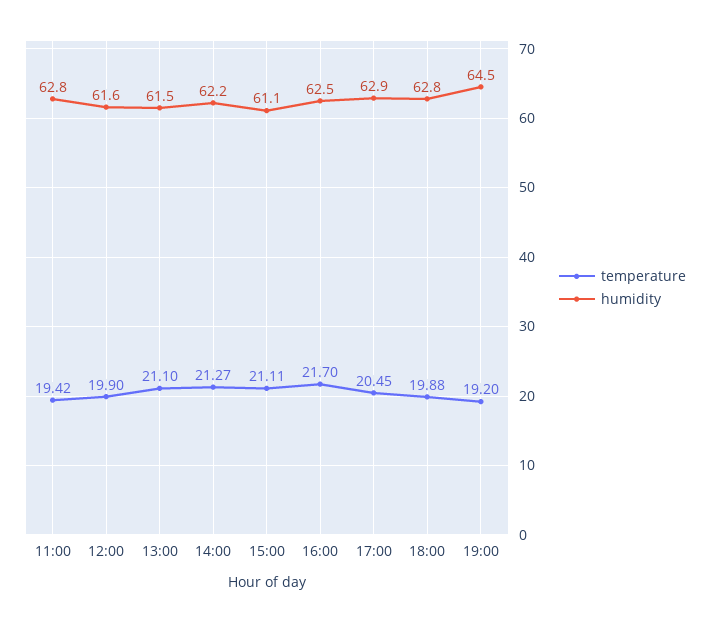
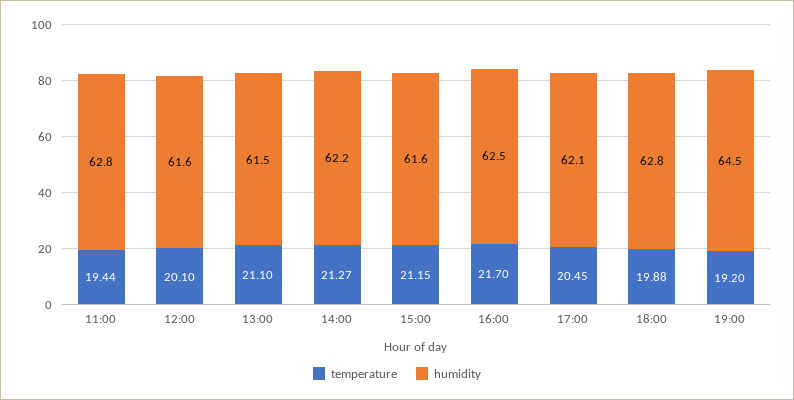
  {
    "temperature": {
-     "11:00": 19.42,
+     "11:00": 19.44,
-     "12:00": 19.9,
+     "12:00": 20.1,
      "13:00": 21.1,
      "14:00": 21.27,
-     "15:00": 21.11,
+     "15:00": 21.15,
      "16:00": 21.7,
      "17:00": 20.45,
      "18:00": 19.88,
      "19:00": 19.2
    },
    "humidity": {
      "11:00": 62.8,
      "12:00": 61.6,
      "13:00": 61.5,
      "14:00": 62.2,
-     "15:00": 61.1,
+     "15:00": 61.6,
      "16:00": 62.5,
-     "17:00": 62.9,
+     "17:00": 62.1,
      "18:00": 62.8,
      "19:00": 64.5
    }
  }

